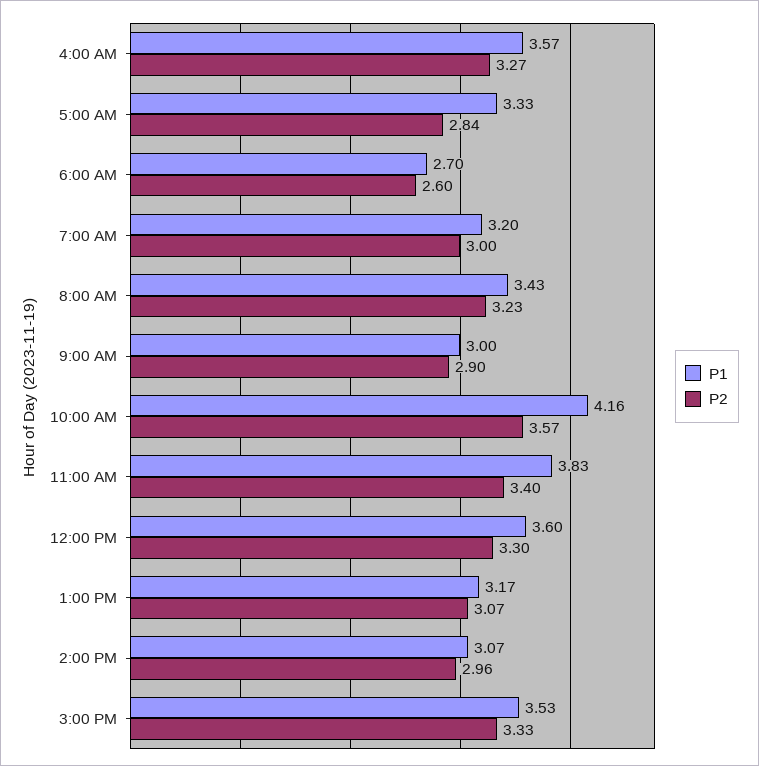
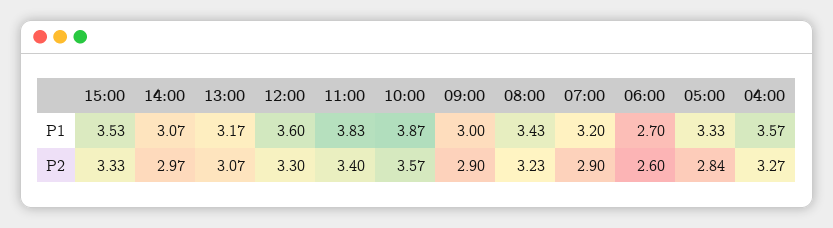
  {
    "P1": {
      "4:00 AM": 3.57,
      "5:00 AM": 3.33,
      "6:00 AM": 2.7,
      "7:00 AM": 3.2,
      "8:00 AM": 3.43,
      "9:00 AM": 3,
-     "10:00 AM": 4.16,
+     "10:00 AM": 3.87,
      "11:00 AM": 3.83,
      "12:00 PM": 3.6,
      "1:00 PM": 3.17,
      "2:00 PM": 3.07,
      "3:00 PM": 3.53
    },
    "P2": {
      "4:00 AM": 3.27,
      "5:00 AM": 2.84,
      "6:00 AM": 2.6,
-     "7:00 AM": 3,
+     "7:00 AM": 2.9,
      "8:00 AM": 3.23,
      "9:00 AM": 2.9,
      "10:00 AM": 3.57,
      "11:00 AM": 3.4,
      "12:00 PM": 3.3,
      "1:00 PM": 3.07,
-     "2:00 PM": 2.96,
+     "2:00 PM": 2.97,
      "3:00 PM": 3.33
    }
  }

